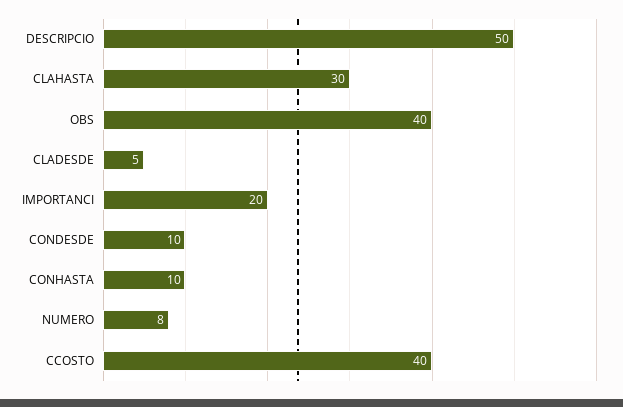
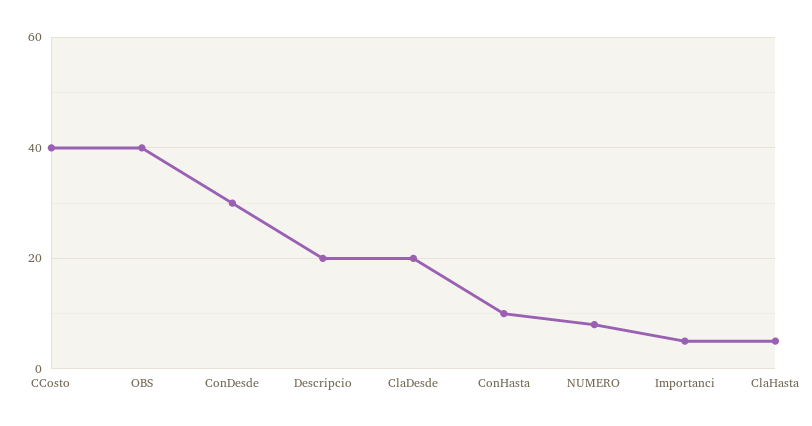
  {
-   "DESCRIPCIO": 50,
+   "DESCRIPCIO": 20,
-   "CLAHASTA": 30,
+   "CLAHASTA": 5,
    "OBS": 40,
-   "CLADESDE": 5,
+   "CLADESDE": 20,
-   "IMPORTANCI": 20,
+   "IMPORTANCI": 5,
-   "CONDESDE": 10,
+   "CONDESDE": 30,
    "CONHASTA": 10,
    "NUMERO": 8,
    "CCOSTO": 40
  }

